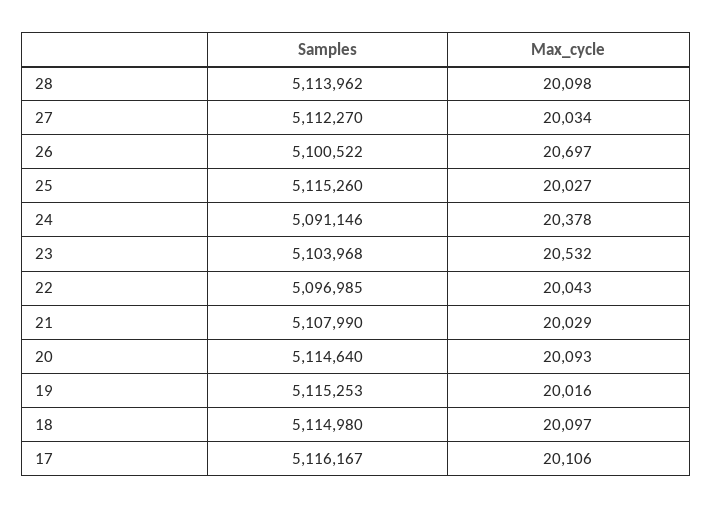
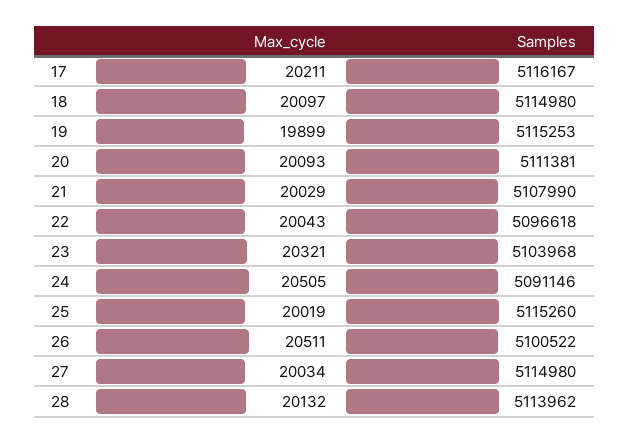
  {
    "Samples": {
      "28": 5113962,
-     "27": 5112270,
+     "27": 5114980,
      "26": 5100522,
      "25": 5115260,
      "24": 5091146,
      "23": 5103968,
-     "22": 5096985,
+     "22": 5096618,
      "21": 5107990,
-     "20": 5114640,
+     "20": 5111381,
      "19": 5115253,
      "18": 5114980,
      "17": 5116167
    },
    "Max_cycle": {
-     "28": 20098,
+     "28": 20132,
      "27": 20034,
-     "26": 20697,
+     "26": 20511,
-     "25": 20027,
+     "25": 20019,
-     "24": 20378,
+     "24": 20505,
-     "23": 20532,
+     "23": 20321,
      "22": 20043,
      "21": 20029,
      "20": 20093,
-     "19": 20016,
+     "19": 19899,
      "18": 20097,
-     "17": 20106
+     "17": 20211
    }
  }

